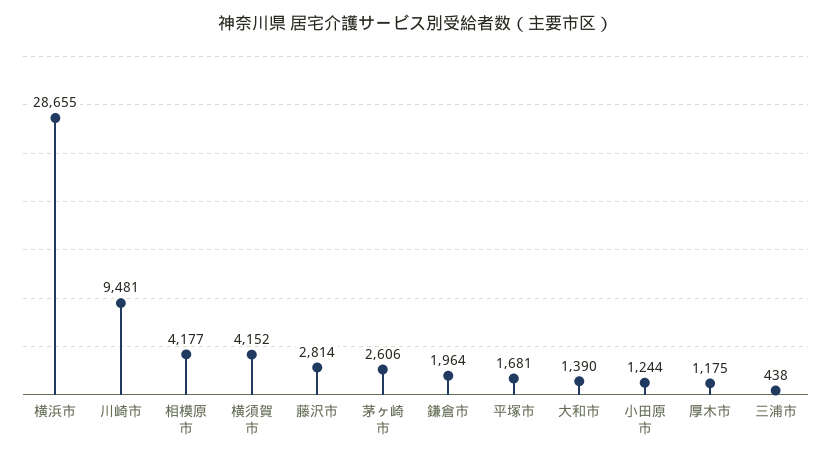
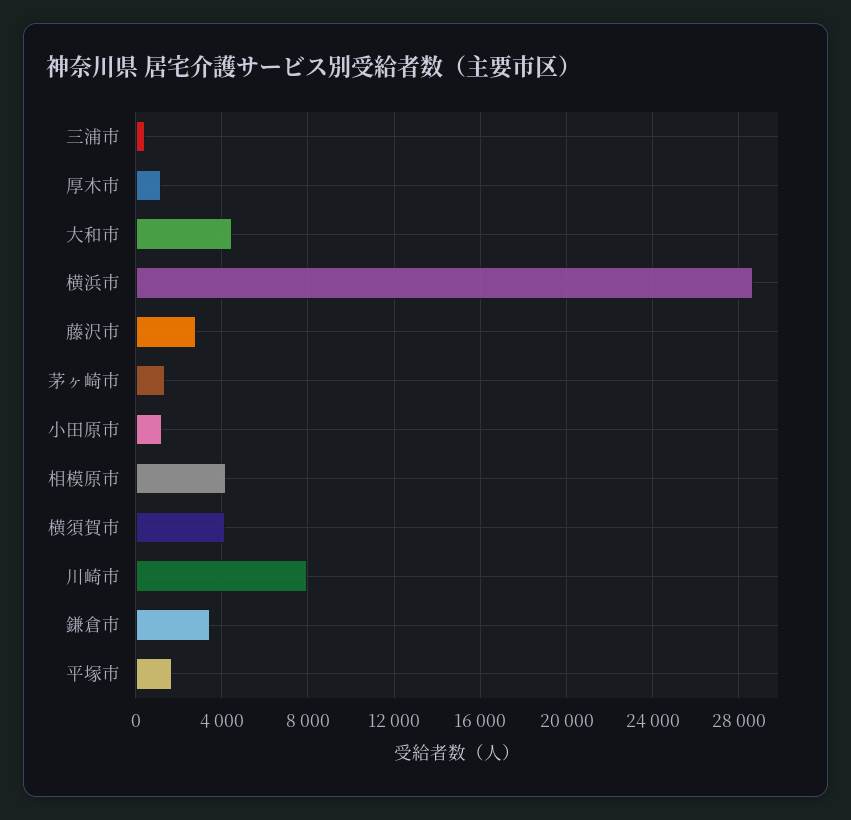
  {
    "横浜市": 28655,
-   "川崎市": 9481,
+   "川崎市": 8000,
    "相模原市": 4177,
    "横須賀市": 4152,
    "藤沢市": 2814,
-   "茅ヶ崎市": 2606,
+   "茅ヶ崎市": 1500,
-   "鎌倉市": 1964,
+   "鎌倉市": 3500,
    "平塚市": 1681,
-   "大和市": 1390,
+   "大和市": 4500,
    "小田原市": 1244,
    "厚木市": 1175,
    "三浦市": 438
  }

